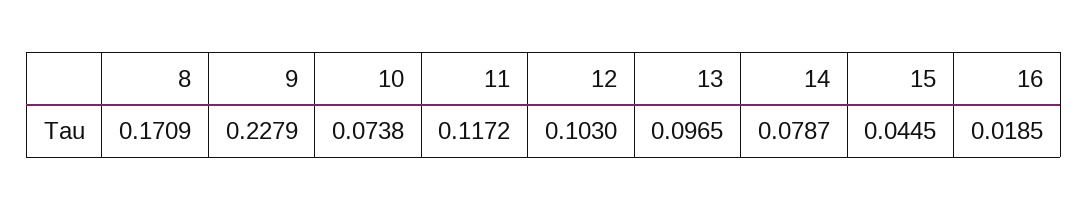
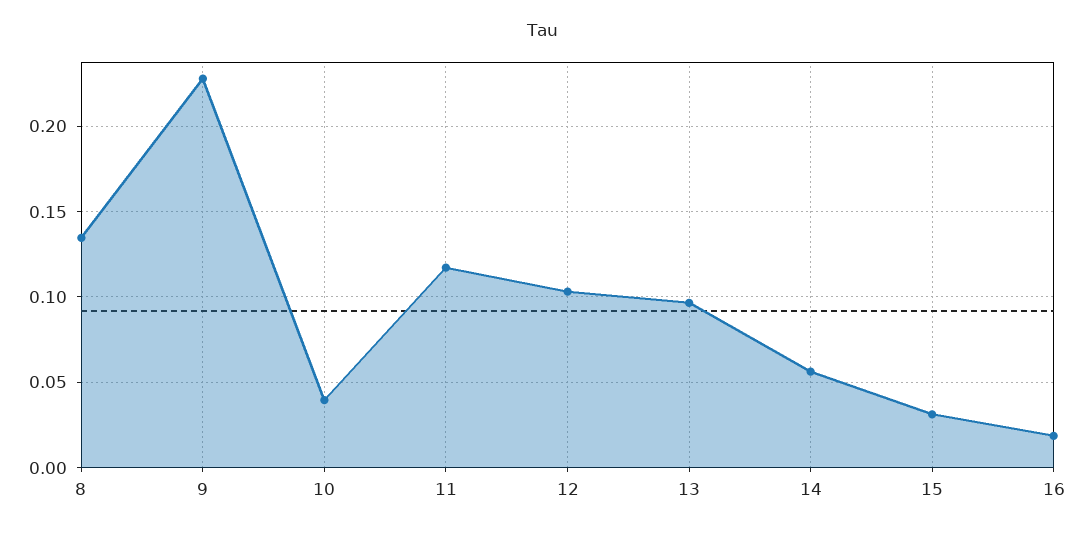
  {
-   "8": 0.1709,
+   "8": 0.135,
    "9": 0.2279,
-   "10": 0.0738,
+   "10": 0.04,
    "11": 0.1172,
    "12": 0.103,
    "13": 0.0965,
-   "14": 0.0787,
+   "14": 0.055,
-   "15": 0.0445,
+   "15": 0.03,
    "16": 0.0185
  }

